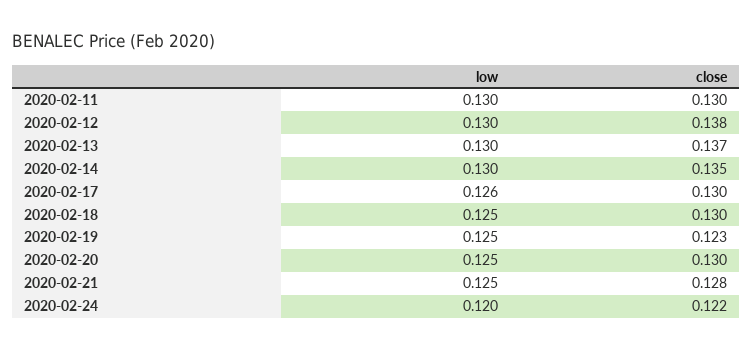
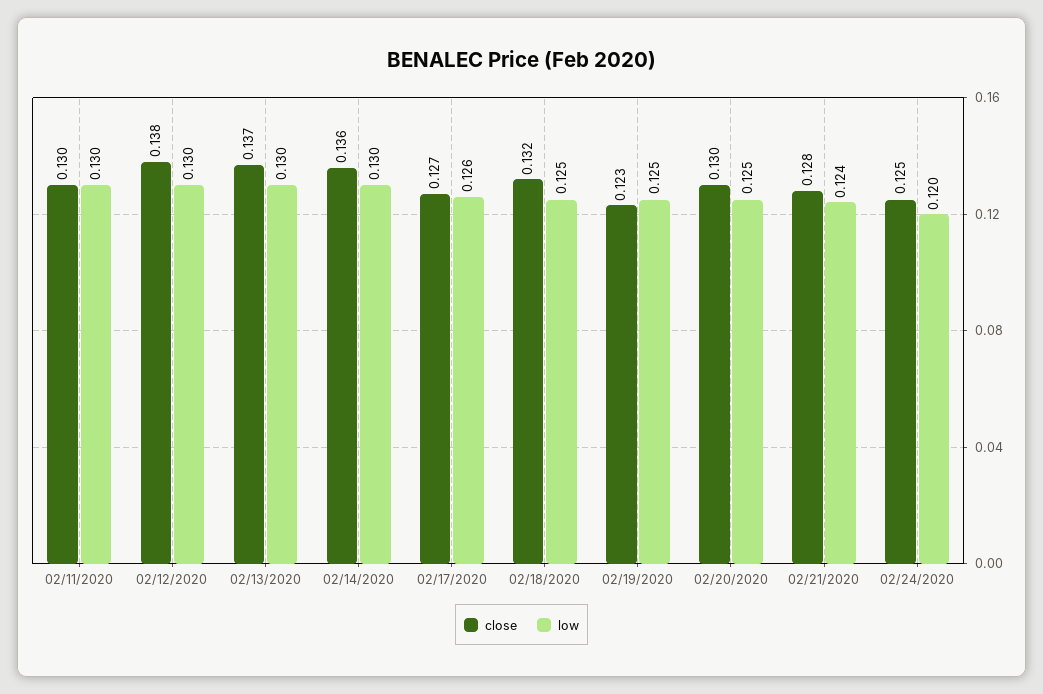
  {
    "low": {
      "2020-02-11": 0.13,
      "2020-02-12": 0.13,
      "2020-02-13": 0.13,
      "2020-02-14": 0.13,
      "2020-02-17": 0.126,
      "2020-02-18": 0.125,
      "2020-02-19": 0.125,
      "2020-02-20": 0.125,
-     "2020-02-21": 0.125,
+     "2020-02-21": 0.124,
      "2020-02-24": 0.12
    },
    "close": {
      "2020-02-11": 0.13,
      "2020-02-12": 0.138,
      "2020-02-13": 0.137,
-     "2020-02-14": 0.135,
+     "2020-02-14": 0.136,
-     "2020-02-17": 0.13,
+     "2020-02-17": 0.127,
-     "2020-02-18": 0.13,
+     "2020-02-18": 0.132,
      "2020-02-19": 0.123,
      "2020-02-20": 0.13,
      "2020-02-21": 0.128,
-     "2020-02-24": 0.122
+     "2020-02-24": 0.125
    }
  }

